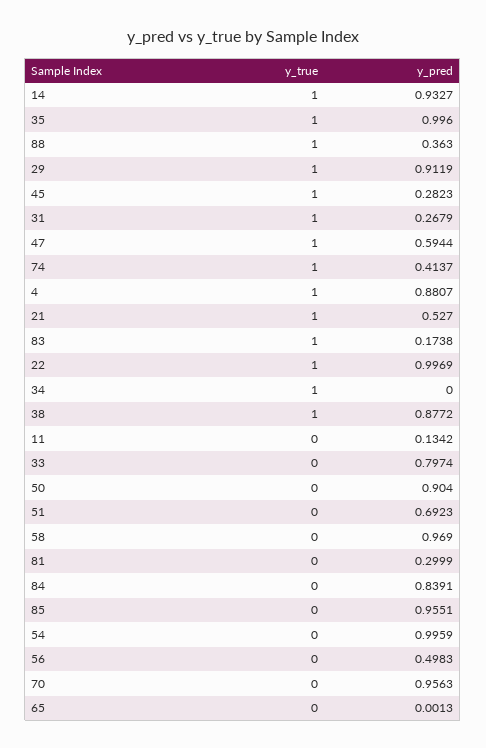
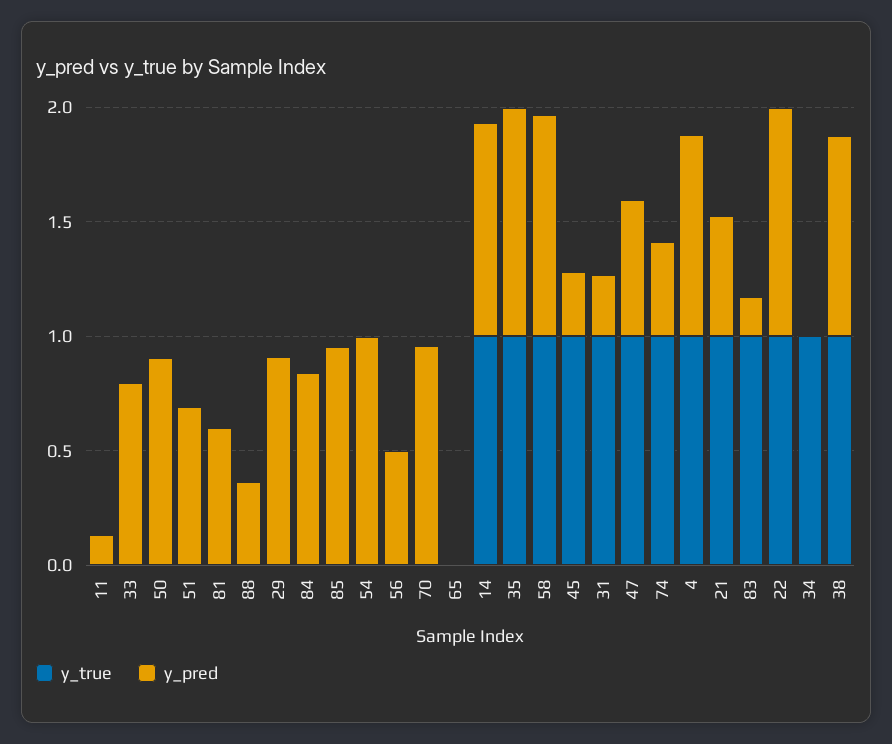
  {
    "y_true": {
      "14": 1,
      "35": 1,
-     "88": 1,
+     "88": 0,
-     "29": 1,
+     "29": 0,
      "45": 1,
      "31": 1,
      "47": 1,
      "74": 1,
      "4": 1,
      "21": 1,
      "83": 1,
      "22": 1,
      "34": 1,
      "38": 1,
      "11": 0,
      "33": 0,
      "50": 0,
      "51": 0,
-     "58": 0,
+     "58": 1,
      "81": 0,
      "84": 0,
      "85": 0,
      "54": 0,
      "56": 0,
      "70": 0,
      "65": 0
    },
    "y_pred": {
      "14": 0.9327,
      "35": 0.996,
      "88": 0.363,
      "29": 0.9119,
      "45": 0.2823,
      "31": 0.2679,
      "47": 0.5944,
      "74": 0.4137,
      "4": 0.8807,
      "21": 0.527,
      "83": 0.1738,
      "22": 0.9969,
      "34": 0,
      "38": 0.8772,
      "11": 0.1342,
      "33": 0.7974,
      "50": 0.904,
      "51": 0.6923,
      "58": 0.969,
-     "81": 0.2999,
+     "81": 0.6,
      "84": 0.8391,
      "85": 0.9551,
      "54": 0.9959,
      "56": 0.4983,
      "70": 0.9563,
      "65": 0.0013
    }
  }

